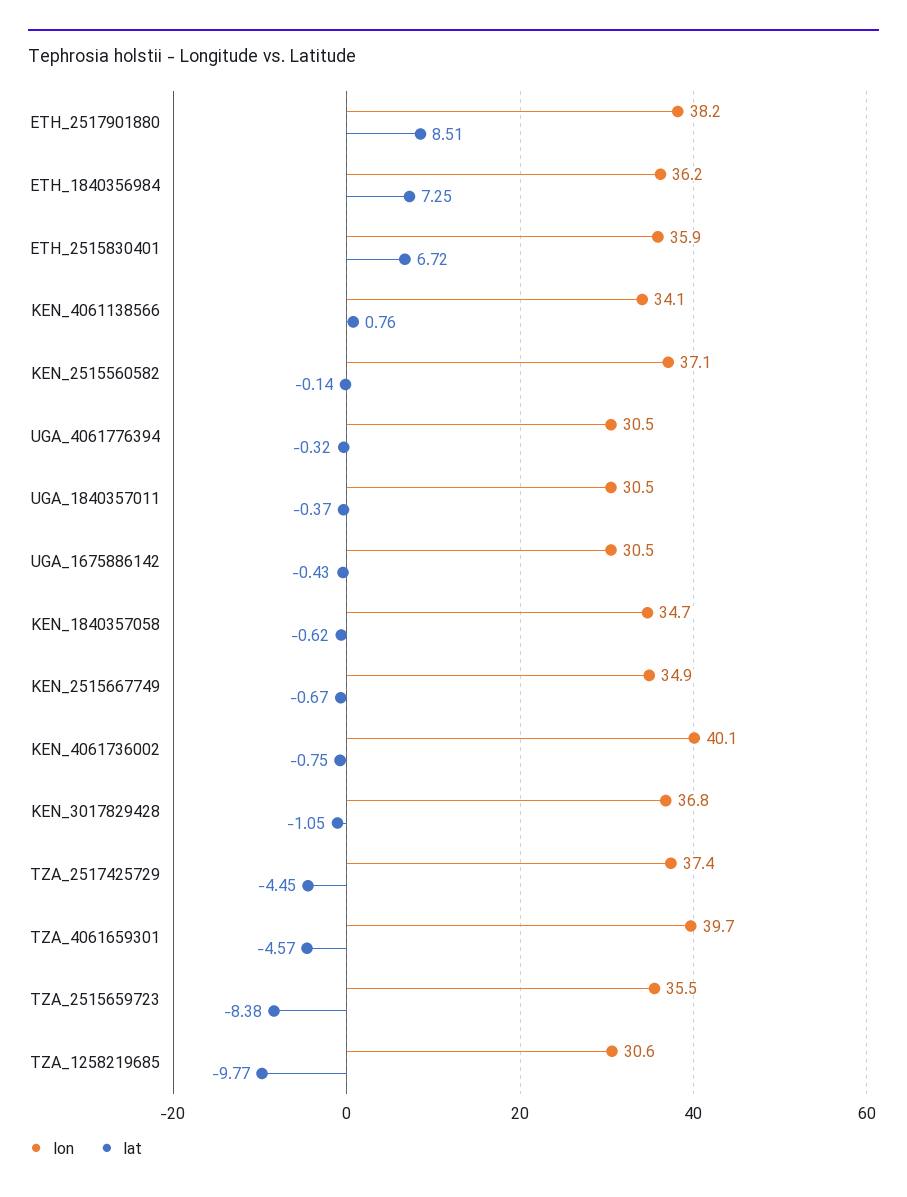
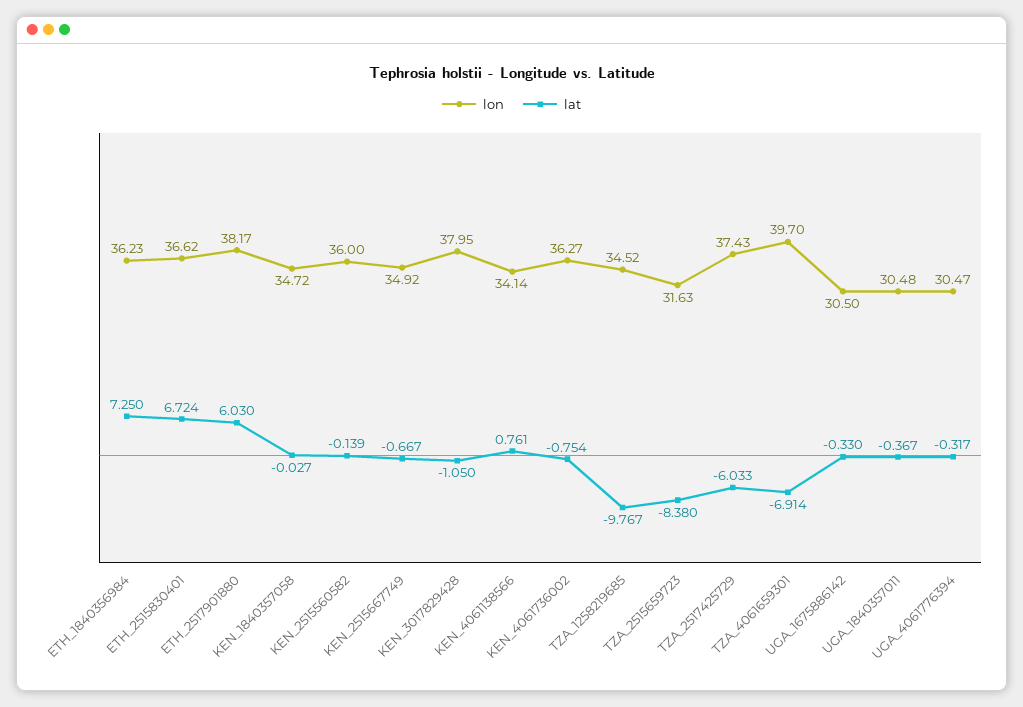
  {
    "lon": {
      "ETH_2517901880": 38.17,
      "ETH_1840356984": 36.23,
-     "ETH_2515830401": 35.9,
+     "ETH_2515830401": 36.62,
      "KEN_4061138566": 34.14,
-     "KEN_2515560582": 37.1,
+     "KEN_2515560582": 36,
      "UGA_4061776394": 30.47,
      "UGA_1840357011": 30.48,
      "UGA_1675886142": 30.5,
      "KEN_1840357058": 34.72,
      "KEN_2515667749": 34.92,
-     "KEN_4061736002": 40.1,
+     "KEN_4061736002": 36.27,
-     "KEN_3017829428": 36.8,
+     "KEN_3017829428": 37.95,
      "TZA_2517425729": 37.43,
      "TZA_4061659301": 39.7,
-     "TZA_2515659723": 35.5,
+     "TZA_2515659723": 31.63,
-     "TZA_1258219685": 30.6
+     "TZA_1258219685": 34.52
    },
    "lat": {
-     "ETH_2517901880": 8.51,
+     "ETH_2517901880": 6.03,
      "ETH_1840356984": 7.25,
      "ETH_2515830401": 6.724,
      "KEN_4061138566": 0.761,
      "KEN_2515560582": -0.139,
      "UGA_4061776394": -0.317,
      "UGA_1840357011": -0.367,
-     "UGA_1675886142": -0.43,
+     "UGA_1675886142": -0.33,
-     "KEN_1840357058": -0.62,
+     "KEN_1840357058": -0.027,
      "KEN_2515667749": -0.667,
      "KEN_4061736002": -0.754,
      "KEN_3017829428": -1.05,
-     "TZA_2517425729": -4.45,
+     "TZA_2517425729": -6.033,
-     "TZA_4061659301": -4.57,
+     "TZA_4061659301": -6.914,
      "TZA_2515659723": -8.38,
      "TZA_1258219685": -9.767
    }
  }

